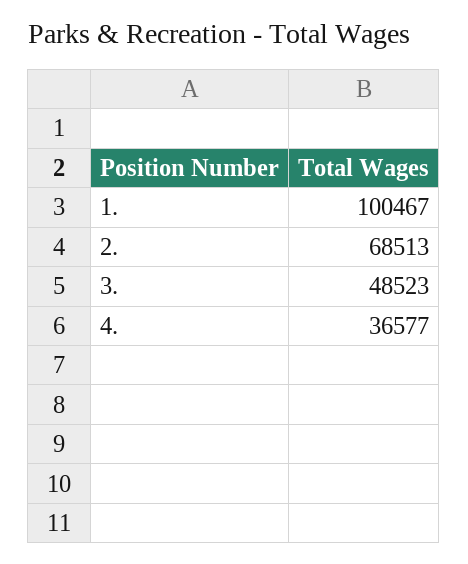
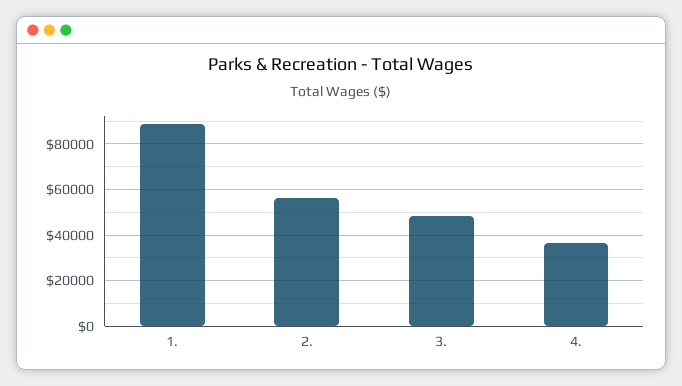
  {
-   "1.": 100467,
+   "1.": 90000,
-   "2.": 68513,
+   "2.": 55000,
    "3.": 48523,
    "4.": 36577
  }

